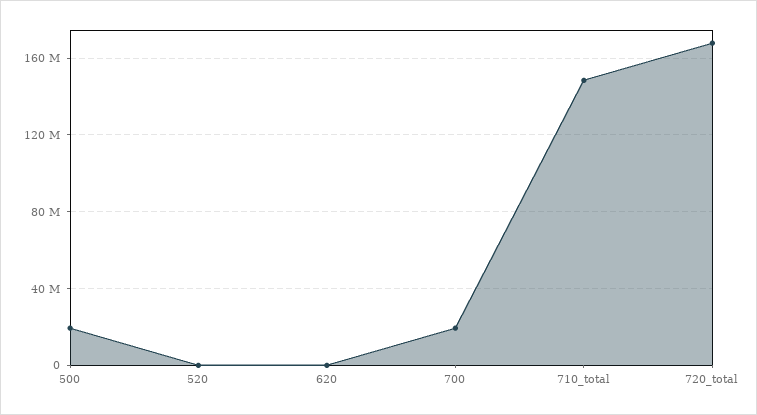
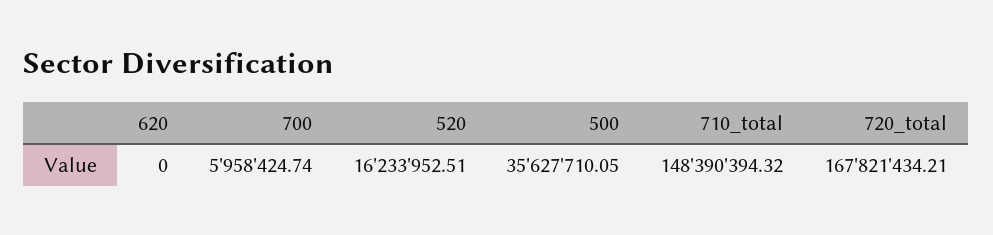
  {
-   "500": 20000000,
+   "500": 35627710.05,
-   "520": 0,
+   "520": 16233952.51,
    "620": 0,
-   "700": 20000000,
+   "700": 5958424.74,
    "710_total": 148390394.32,
    "720_total": 167821434.21
  }

